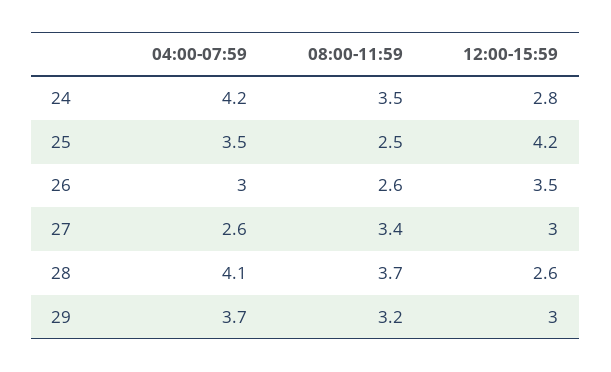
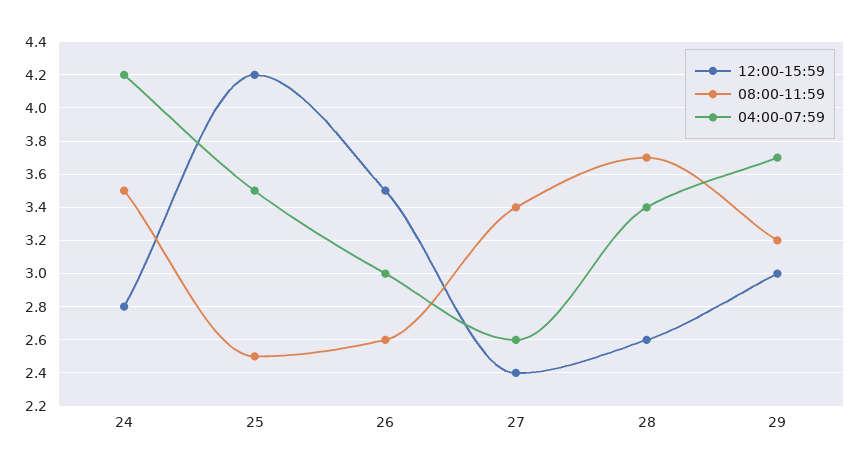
  {
    "04:00-07:59": {
      "24": 4.2,
      "25": 3.5,
      "26": 3,
      "27": 2.6,
-     "28": 4.1,
+     "28": 3.4,
      "29": 3.7
    },
    "08:00-11:59": {
      "24": 3.5,
      "25": 2.5,
      "26": 2.6,
      "27": 3.4,
      "28": 3.7,
      "29": 3.2
    },
    "12:00-15:59": {
      "24": 2.8,
      "25": 4.2,
      "26": 3.5,
-     "27": 3,
+     "27": 2.4,
      "28": 2.6,
      "29": 3
    }
  }

